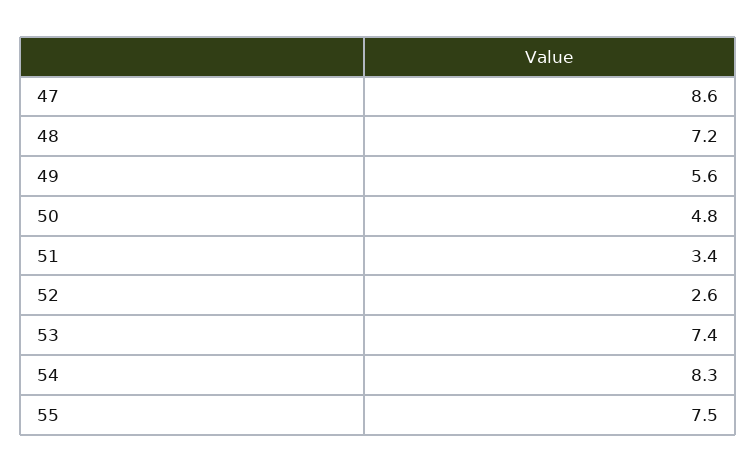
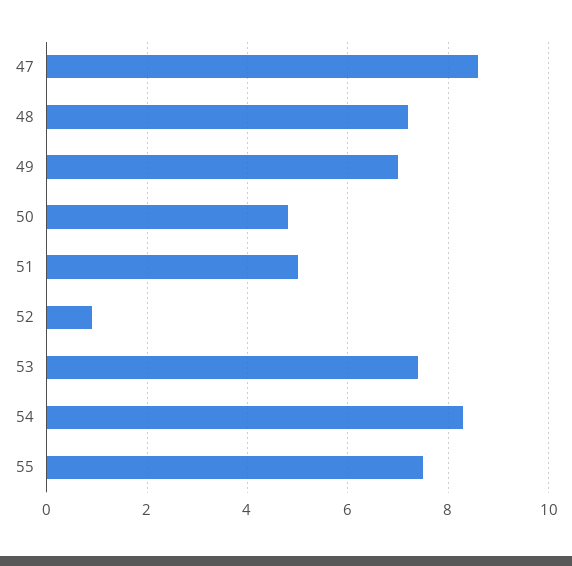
  {
    "47": 8.6,
    "48": 7.2,
-   "49": 5.6,
+   "49": 7,
    "50": 4.8,
-   "51": 3.4,
+   "51": 5,
-   "52": 2.6,
+   "52": 1,
    "53": 7.4,
    "54": 8.3,
    "55": 7.5
  }

